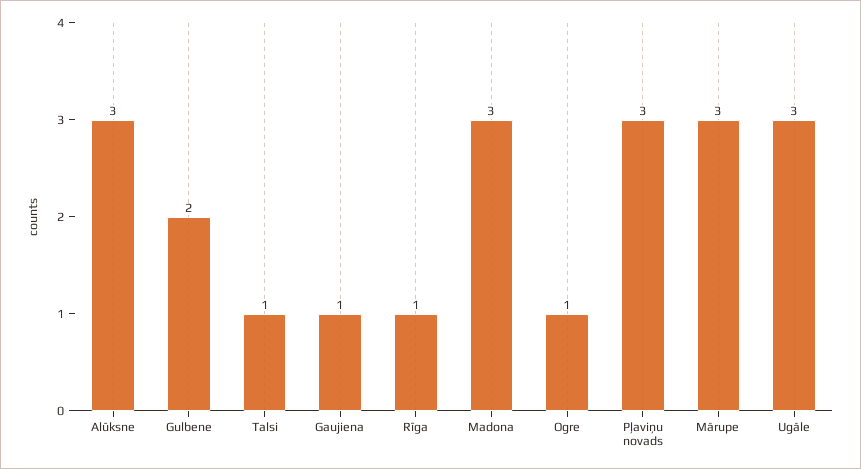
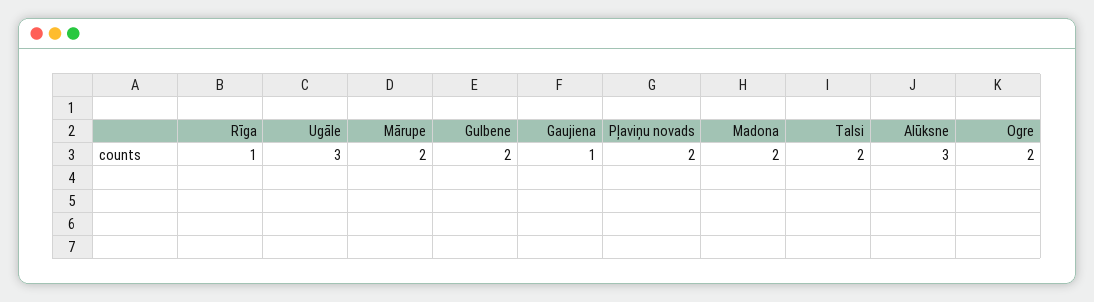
  {
    "Alūksne": 3,
    "Gulbene": 2,
-   "Talsi": 1,
+   "Talsi": 2,
    "Gaujiena": 1,
    "Rīga": 1,
-   "Madona": 3,
+   "Madona": 2,
-   "Ogre": 1,
+   "Ogre": 2,
-   "Pļaviņu novads": 3,
+   "Pļaviņu novads": 2,
-   "Mārupe": 3,
+   "Mārupe": 2,
    "Ugāle": 3
  }

